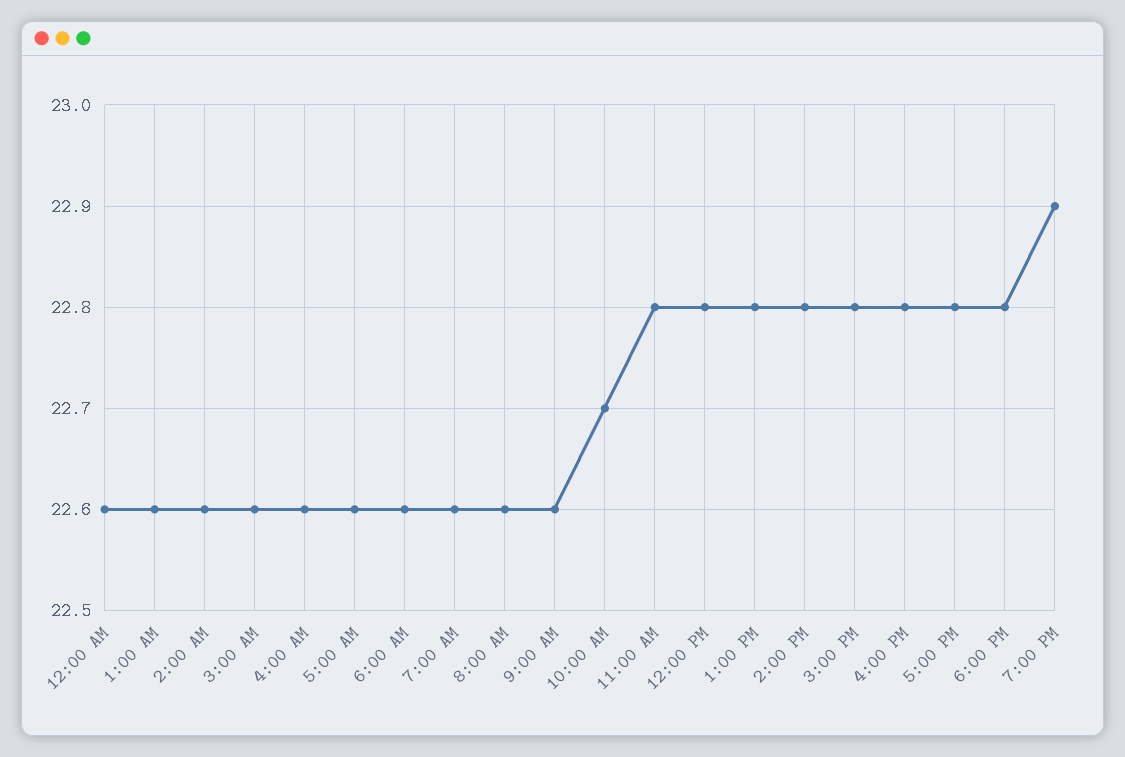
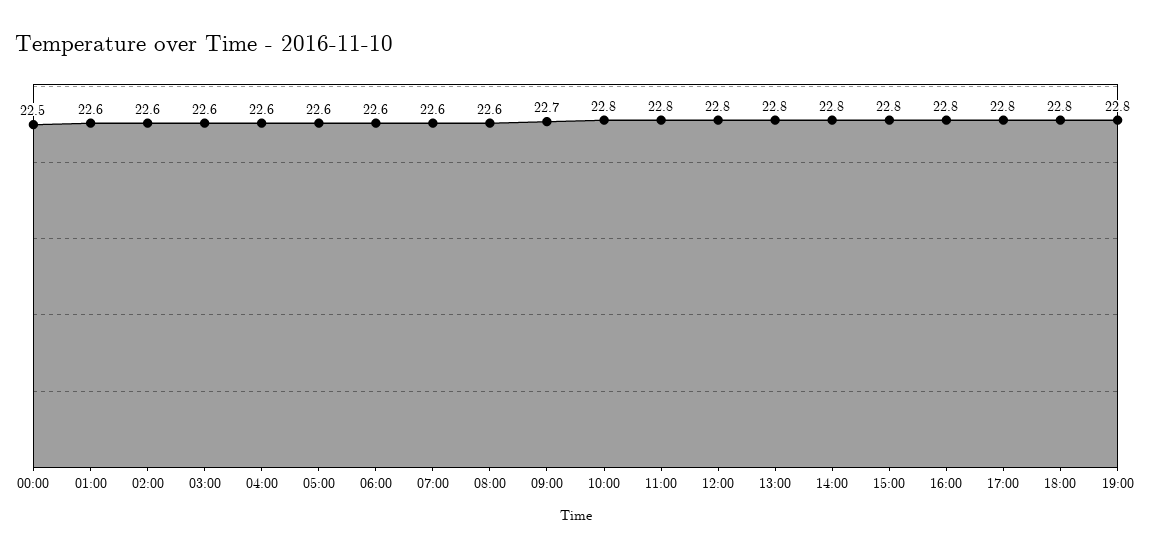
  {
-   "12:00 AM": 22.6,
+   "12:00 AM": 22.5,
    "1:00 AM": 22.6,
    "2:00 AM": 22.6,
    "3:00 AM": 22.6,
    "4:00 AM": 22.6,
    "5:00 AM": 22.6,
    "6:00 AM": 22.6,
    "7:00 AM": 22.6,
    "8:00 AM": 22.6,
-   "9:00 AM": 22.6,
+   "9:00 AM": 22.7,
-   "10:00 AM": 22.7,
+   "10:00 AM": 22.8,
    "11:00 AM": 22.8,
    "12:00 PM": 22.8,
    "1:00 PM": 22.8,
    "2:00 PM": 22.8,
    "3:00 PM": 22.8,
    "4:00 PM": 22.8,
    "5:00 PM": 22.8,
    "6:00 PM": 22.8,
-   "7:00 PM": 22.9
+   "7:00 PM": 22.8
  }

